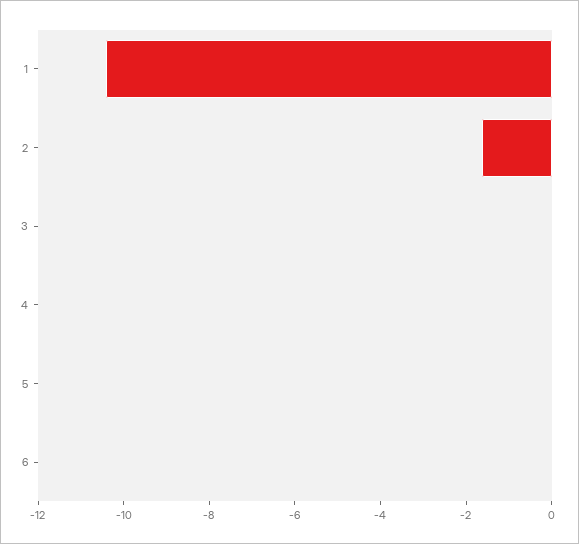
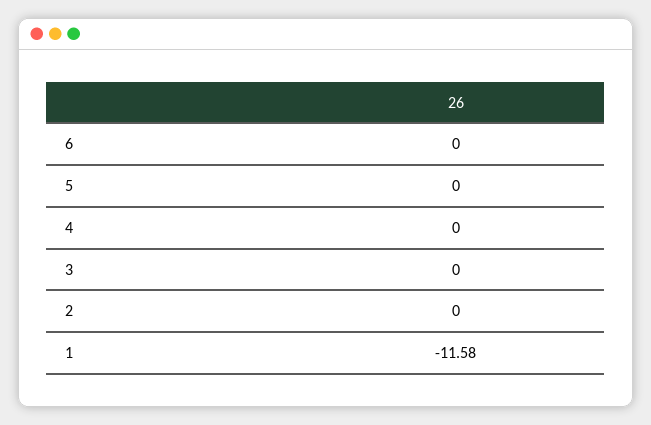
  {
-   "1": -10.5,
+   "1": -11.58,
-   "2": -1.5,
+   "2": 0,
    "3": 0,
    "4": 0,
    "5": 0,
    "6": 0
  }

